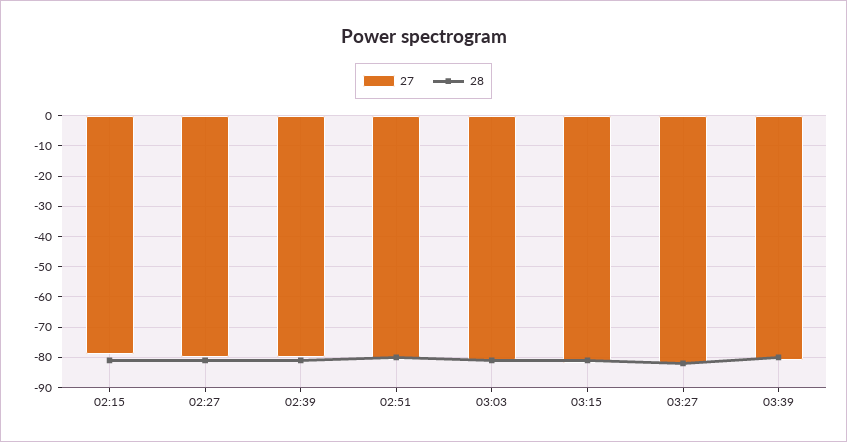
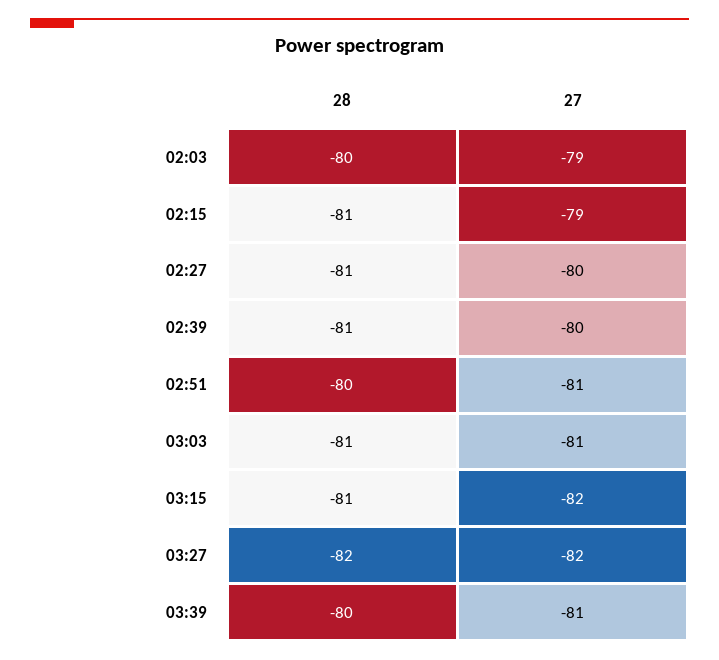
  {
    "27": {
      "02:15": -79,
      "02:27": -80,
      "02:39": -80,
      "02:51": -81,
      "03:03": -81,
      "03:15": -82,
      "03:27": -82,
-     "03:39": -81
+     "03:39": -81,
+     "02:03": -79
    },
    "28": {
      "02:15": -81,
      "02:27": -81,
      "02:39": -81,
      "02:51": -80,
      "03:03": -81,
      "03:15": -81,
      "03:27": -82,
-     "03:39": -80
+     "03:39": -80,
+     "02:03": -80
    }
  }

